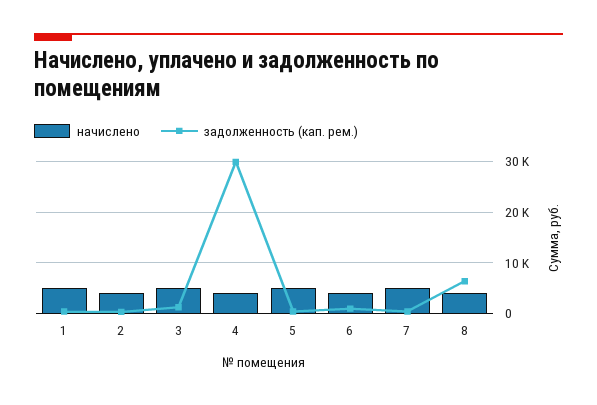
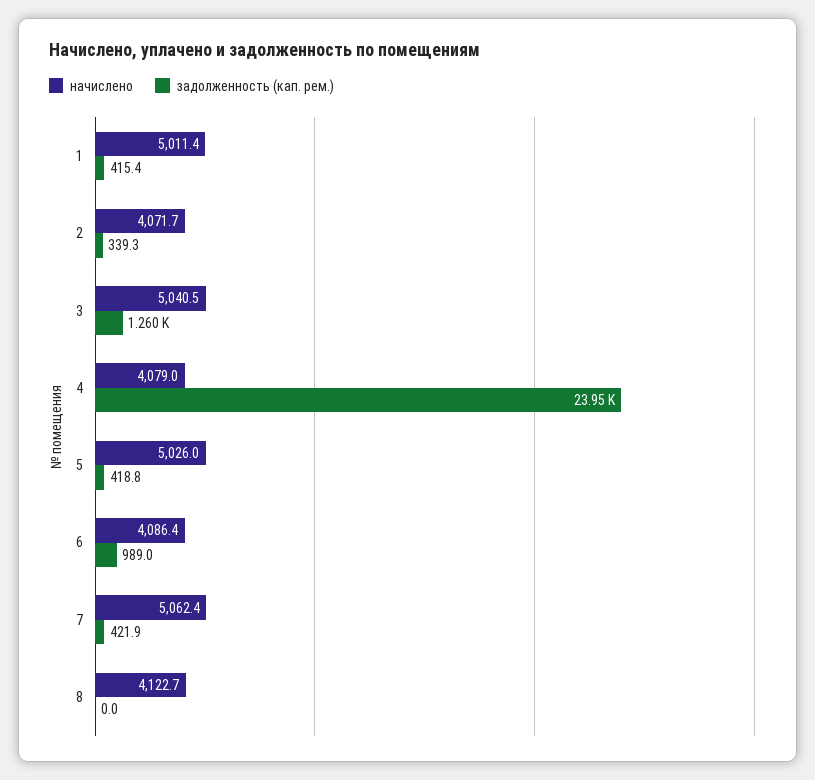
  {
    "начислено": {
      "1": 5011.4,
      "2": 4071.7,
      "3": 5040.5,
      "4": 4079,
      "5": 5026,
      "6": 4086.4,
      "7": 5062.4,
      "8": 4122.7
    },
    "задолженность (кап. рем.)": {
      "1": 415.4,
      "2": 339.3,
      "3": 1260,
-     "4": 30000,
+     "4": 23950,
      "5": 418.8,
      "6": 989,
      "7": 421.9,
-     "8": 6000
+     "8": 0
    }
  }

